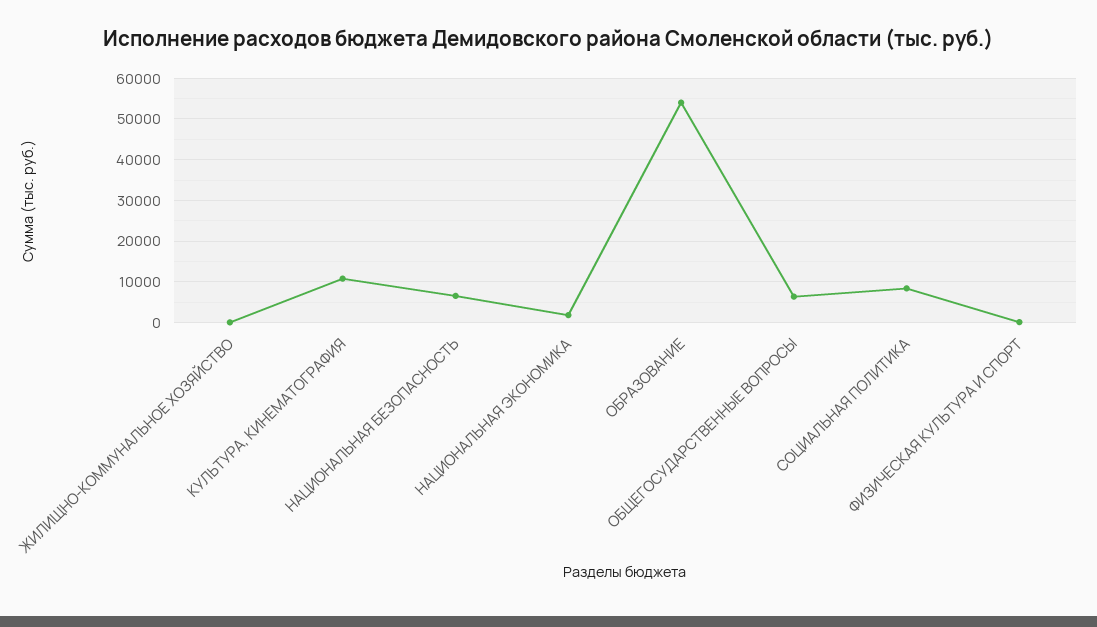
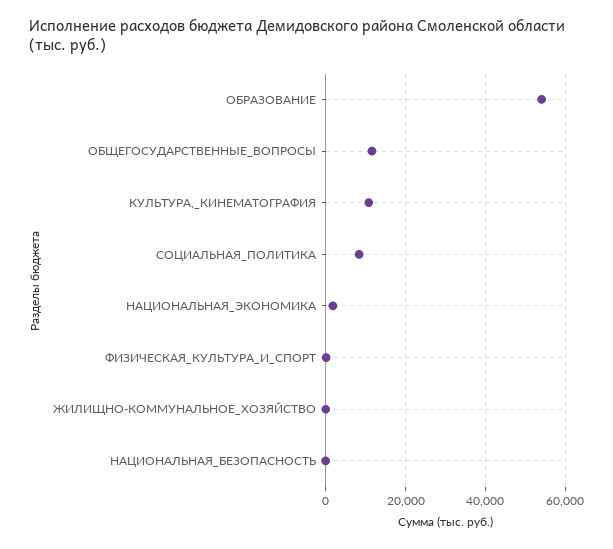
  {
    "ЖИЛИЩНО-КОММУНАЛЬНОЕ ХОЗЯЙСТВО": 0,
    "КУЛЬТУРА, КИНЕМАТОГРАФИЯ": 10000,
-   "НАЦИОНАЛЬНАЯ БЕЗОПАСНОСТЬ": 6000,
+   "НАЦИОНАЛЬНАЯ БЕЗОПАСНОСТЬ": 0,
    "НАЦИОНАЛЬНАЯ ЭКОНОМИКА": 2000,
    "ОБРАЗОВАНИЕ": 54000,
-   "ОБЩЕГОСУДАРСТВЕННЫЕ ВОПРОСЫ": 6000,
+   "ОБЩЕГОСУДАРСТВЕННЫЕ ВОПРОСЫ": 12000,
    "СОЦИАЛЬНАЯ ПОЛИТИКА": 8000,
    "ФИЗИЧЕСКАЯ КУЛЬТУРА И СПОРТ": 0
  }

